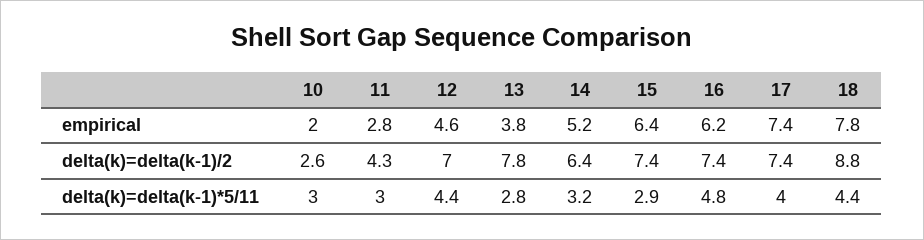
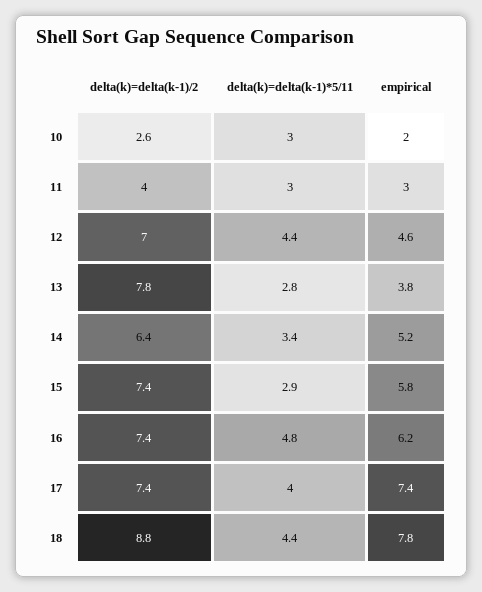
  {
    "10": {
      "empirical": 2,
      "delta(k)=delta(k-1)/2": 2.6,
      "delta(k)=delta(k-1)*5/11": 3
    },
    "11": {
-     "empirical": 2.8,
+     "empirical": 3,
-     "delta(k)=delta(k-1)/2": 4.3,
+     "delta(k)=delta(k-1)/2": 4,
      "delta(k)=delta(k-1)*5/11": 3
    },
    "12": {
      "empirical": 4.6,
      "delta(k)=delta(k-1)/2": 7,
      "delta(k)=delta(k-1)*5/11": 4.4
    },
    "13": {
      "empirical": 3.8,
      "delta(k)=delta(k-1)/2": 7.8,
      "delta(k)=delta(k-1)*5/11": 2.8
    },
    "14": {
      "empirical": 5.2,
      "delta(k)=delta(k-1)/2": 6.4,
-     "delta(k)=delta(k-1)*5/11": 3.2
+     "delta(k)=delta(k-1)*5/11": 3.4
    },
    "15": {
-     "empirical": 6.4,
+     "empirical": 5.8,
      "delta(k)=delta(k-1)/2": 7.4,
      "delta(k)=delta(k-1)*5/11": 2.9
    },
    "16": {
      "empirical": 6.2,
      "delta(k)=delta(k-1)/2": 7.4,
      "delta(k)=delta(k-1)*5/11": 4.8
    },
    "17": {
      "empirical": 7.4,
      "delta(k)=delta(k-1)/2": 7.4,
      "delta(k)=delta(k-1)*5/11": 4
    },
    "18": {
      "empirical": 7.8,
      "delta(k)=delta(k-1)/2": 8.8,
      "delta(k)=delta(k-1)*5/11": 4.4
    }
  }

